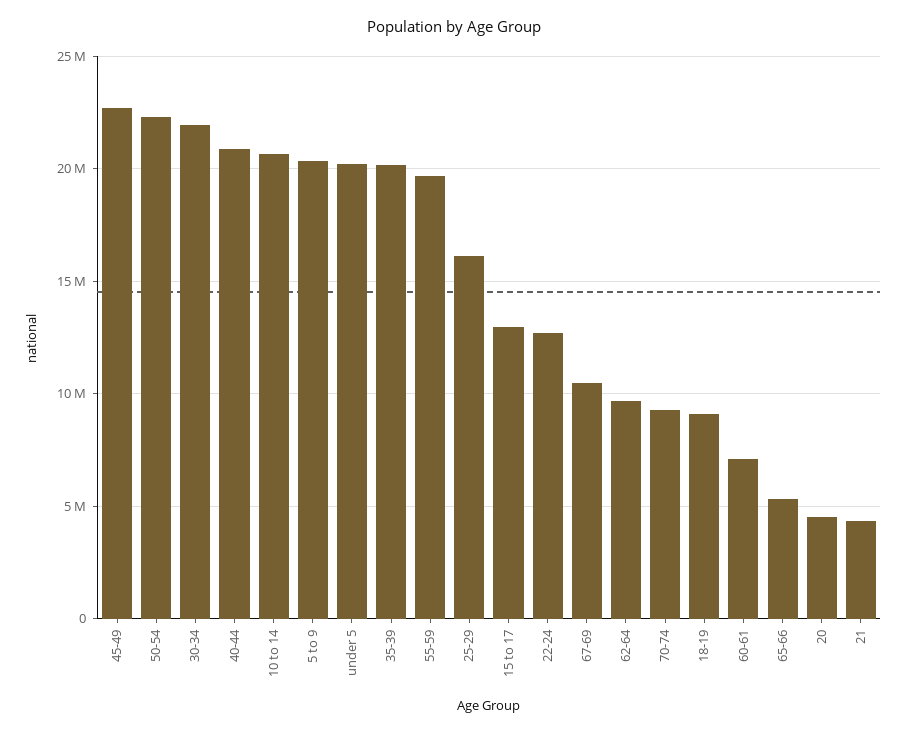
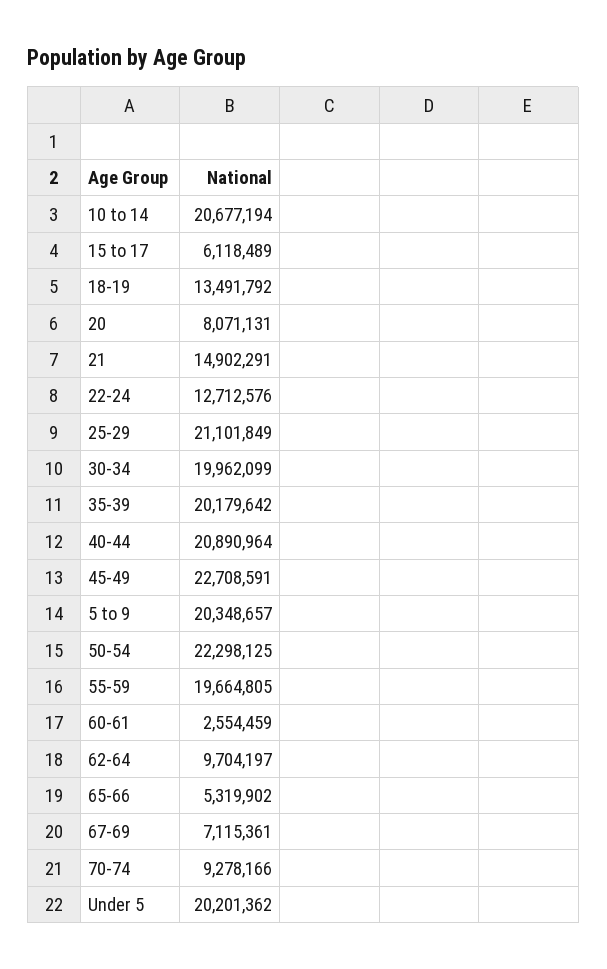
  {
    "45-49": 22708591,
    "50-54": 22298125,
-   "30-34": 22000000,
+   "30-34": 19962099,
    "40-44": 20890964,
    "10 to 14": 20677194,
    "5 to 9": 20348657,
    "under 5": 20201362,
    "35-39": 20179642,
    "55-59": 19664805,
-   "25-29": 16000000,
+   "25-29": 21101849,
-   "15 to 17": 13000000,
+   "15 to 17": 6118489,
    "22-24": 12712576,
-   "67-69": 10500000,
+   "67-69": 7115361,
    "62-64": 9704197,
    "70-74": 9278166,
-   "18-19": 9000000,
+   "18-19": 13491792,
-   "60-61": 7000000,
+   "60-61": 2554459,
    "65-66": 5319902,
-   "20": 4500000,
+   "20": 8071131,
-   "21": 4500000
+   "21": 14902291
  }

